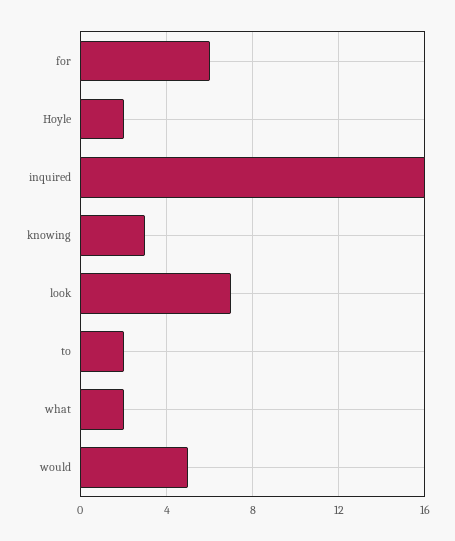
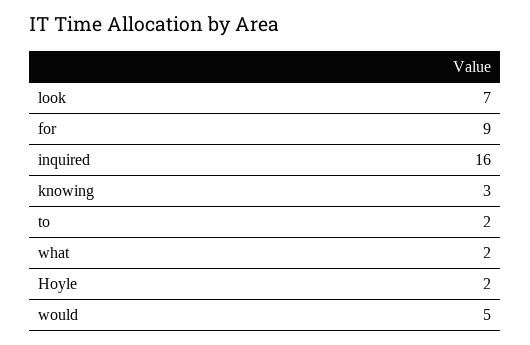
  {
-   "for": 6,
+   "for": 9,
    "Hoyle": 2,
    "inquired": 16,
    "knowing": 3,
    "look": 7,
    "to": 2,
    "what": 2,
    "would": 5
  }

